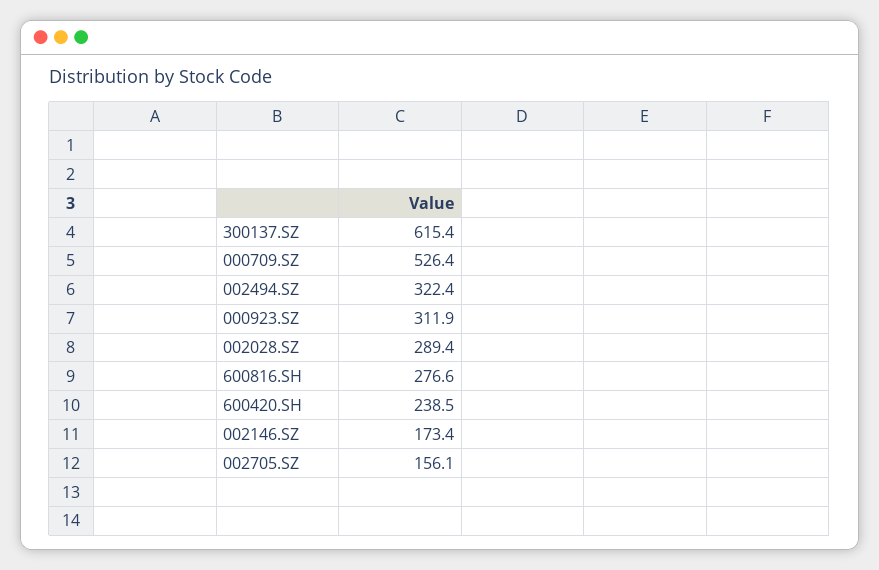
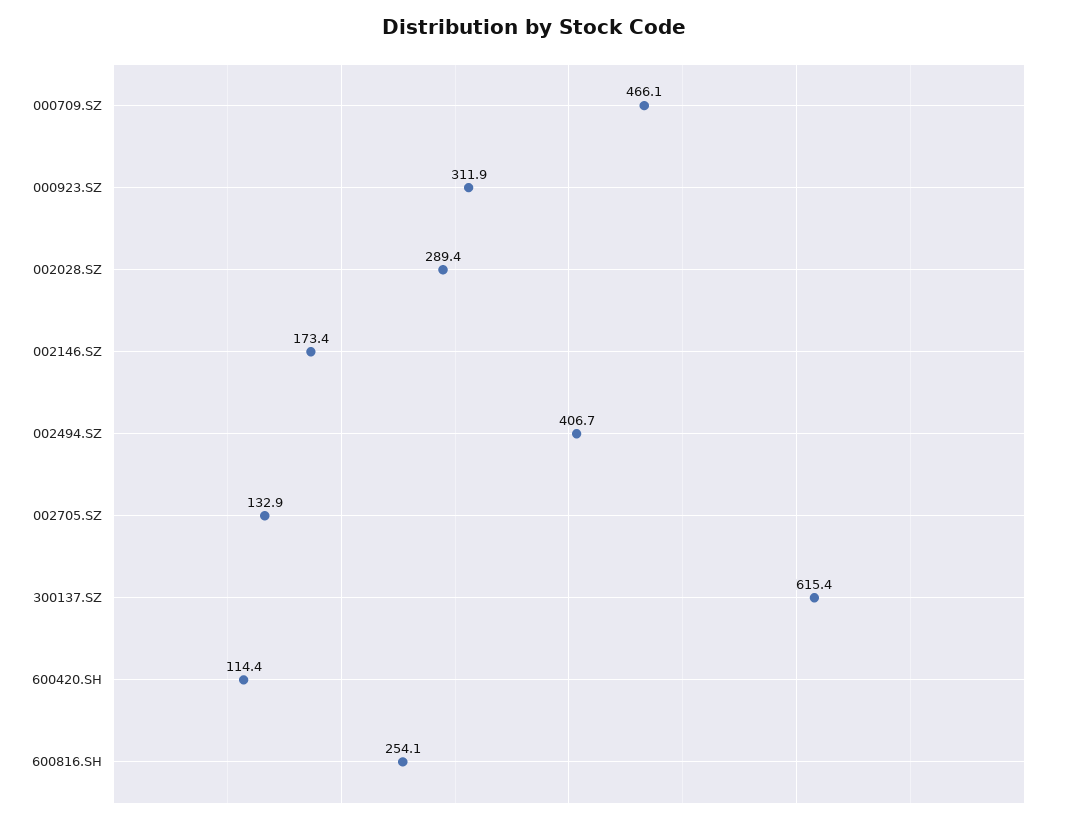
  {
    "300137.SZ": 615.4,
-   "000709.SZ": 526.4,
+   "000709.SZ": 466.1,
-   "002494.SZ": 322.4,
+   "002494.SZ": 406.7,
    "000923.SZ": 311.9,
    "002028.SZ": 289.4,
-   "600816.SH": 276.6,
+   "600816.SH": 254.1,
-   "600420.SH": 238.5,
+   "600420.SH": 114.4,
    "002146.SZ": 173.4,
-   "002705.SZ": 156.1
+   "002705.SZ": 132.9
  }

